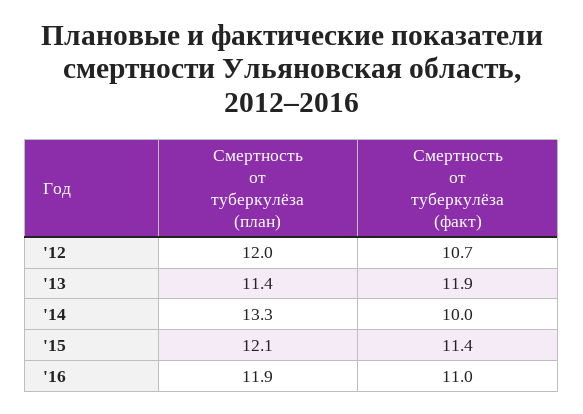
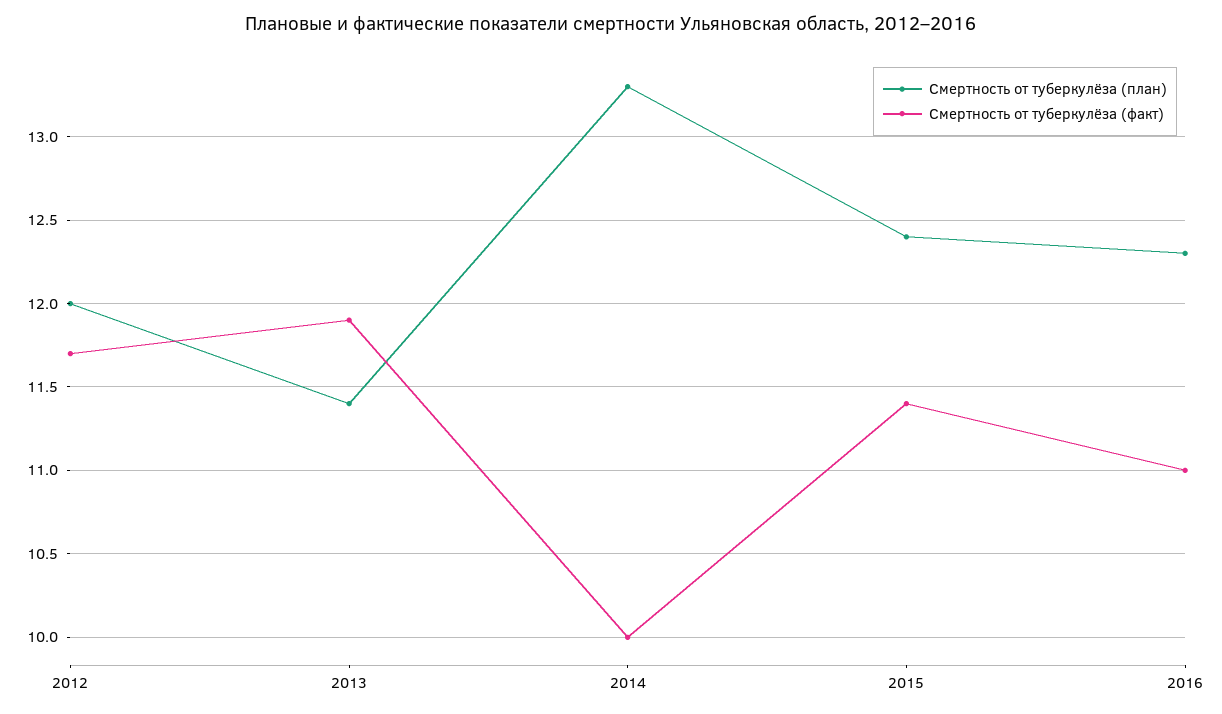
  {
    "Смертность от туберкулёза (план)": {
      "'12": 12,
      "'13": 11.4,
      "'14": 13.3,
-     "'15": 12.1,
+     "'15": 12.4,
-     "'16": 11.9
+     "'16": 12.3
    },
    "Смертность от туберкулёза (факт)": {
-     "'12": 10.7,
+     "'12": 11.7,
      "'13": 11.9,
      "'14": 10,
      "'15": 11.4,
      "'16": 11
    }
  }

